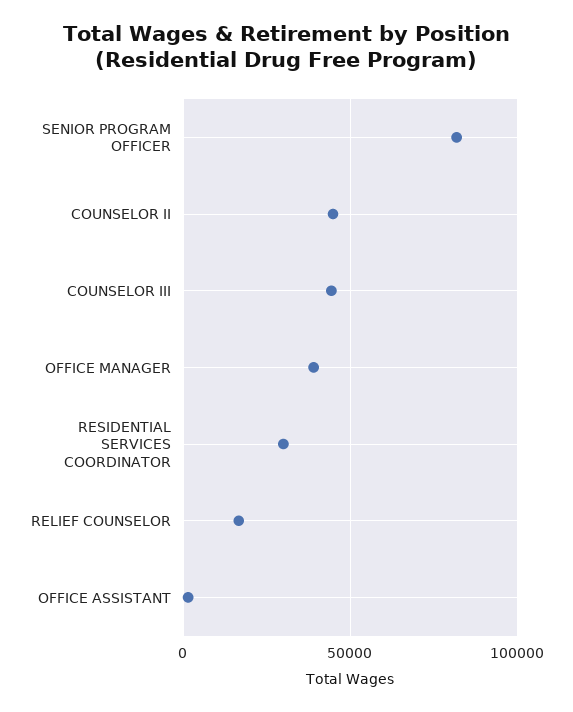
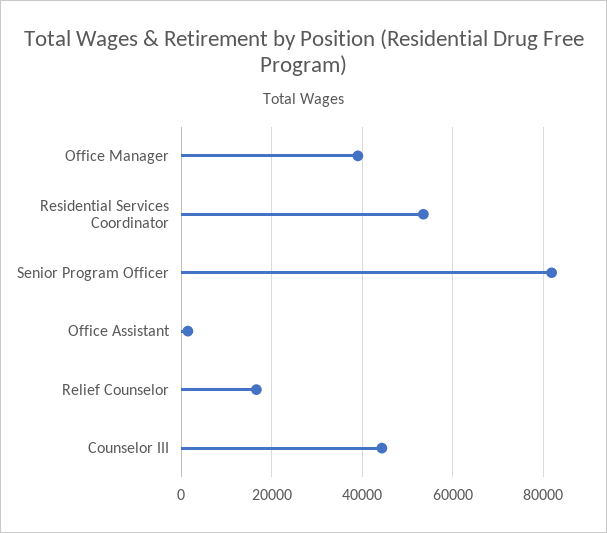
  {
    "SENIOR PROGRAM OFFICER": 82000,
-   "COUNSELOR II": 45000,
    "COUNSELOR III": 44000,
    "OFFICE MANAGER": 40000,
-   "RESIDENTIAL SERVICES COORDINATOR": 30000,
+   "RESIDENTIAL SERVICES COORDINATOR": 54000,
    "RELIEF COUNSELOR": 16000,
    "OFFICE ASSISTANT": 2000
  }

